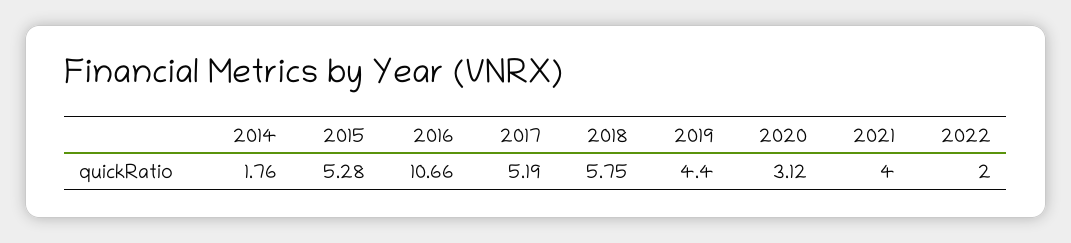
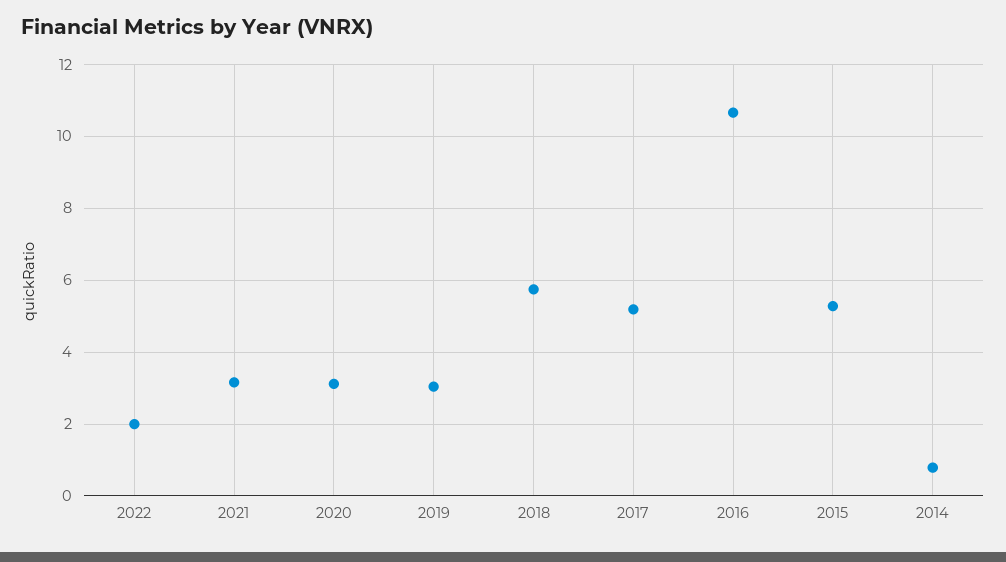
  {
-   "2014": 1.76,
+   "2014": 0.8,
    "2015": 5.28,
    "2016": 10.66,
    "2017": 5.19,
    "2018": 5.75,
-   "2019": 4.4,
+   "2019": 3,
    "2020": 3.12,
-   "2021": 4,
+   "2021": 3.2,
    "2022": 2
  }

